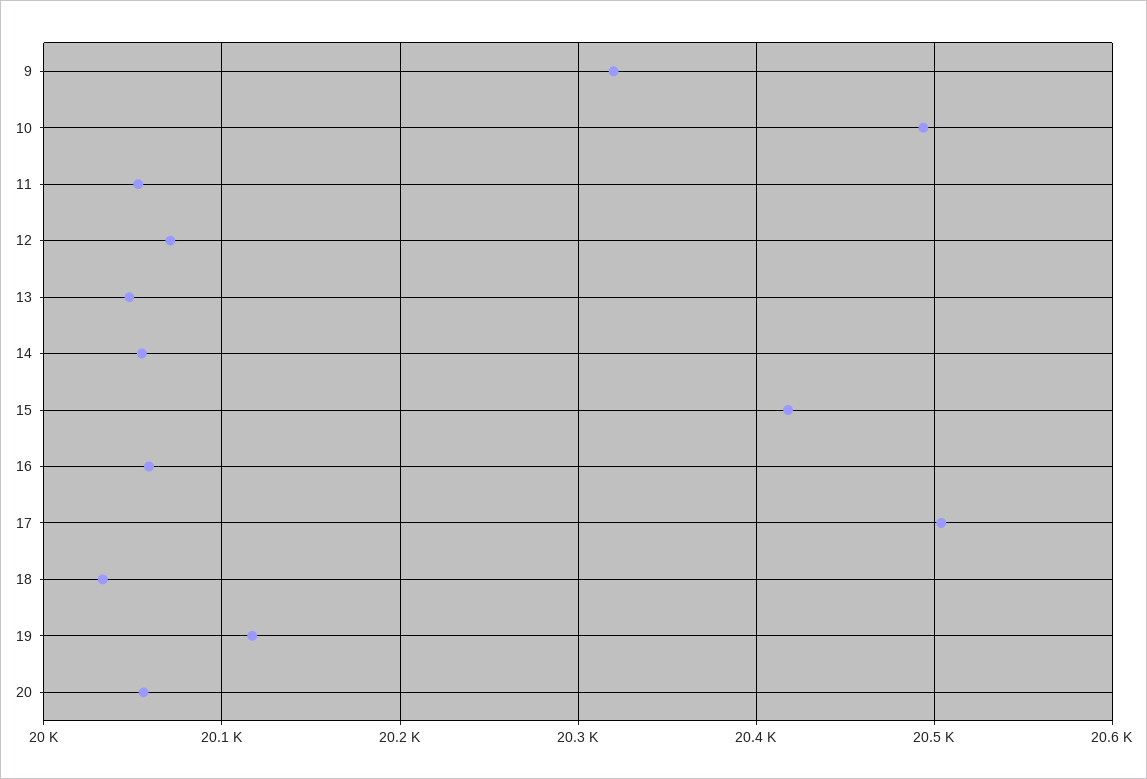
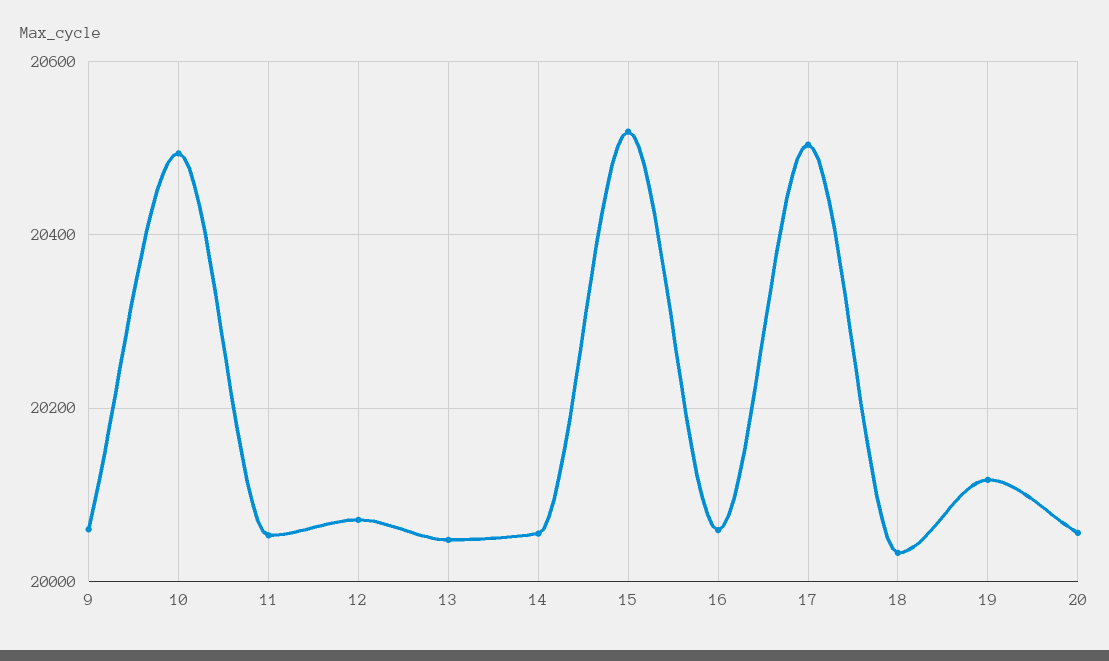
  {
-   "9": 20320,
+   "9": 20060,
    "10": 20490,
    "11": 20050,
    "12": 20070,
    "13": 20050,
    "14": 20060,
-   "15": 20420,
+   "15": 20520,
    "16": 20060,
    "17": 20500,
    "18": 20030,
    "19": 20120,
    "20": 20060
  }

